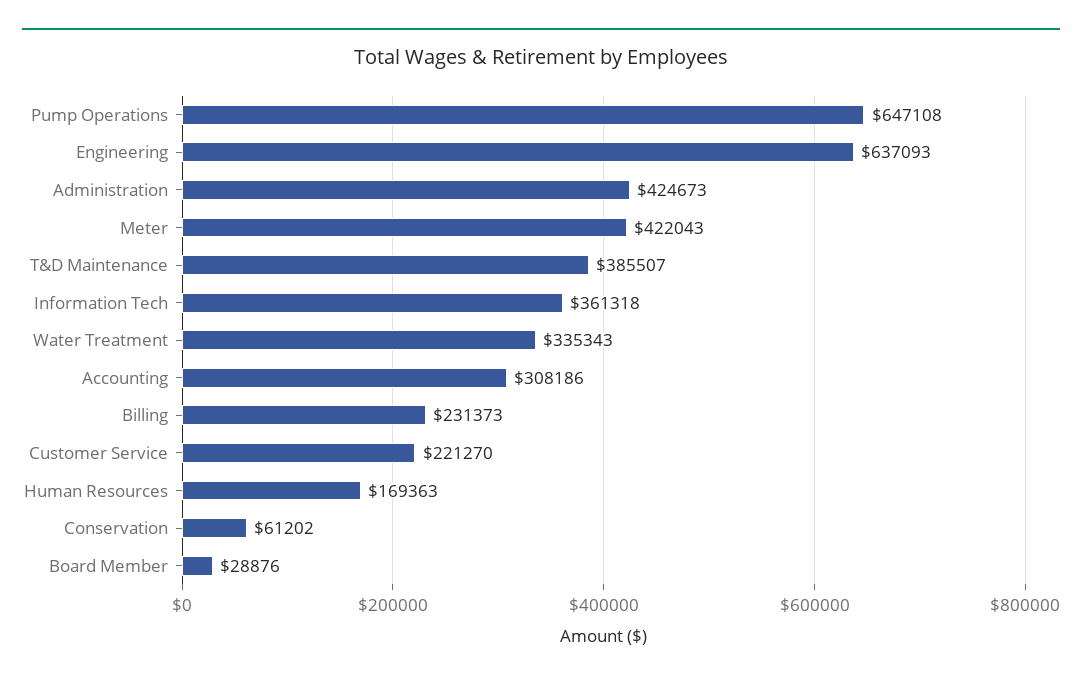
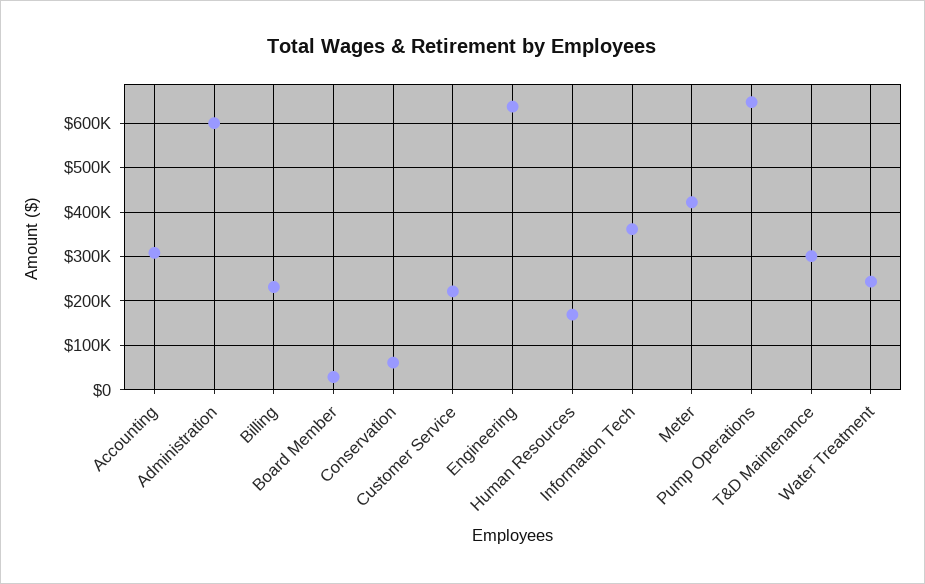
  {
    "Pump Operations": 647108,
    "Engineering": 637093,
-   "Administration": 424673,
+   "Administration": 600000,
    "Meter": 422043,
-   "T&D Maintenance": 385507,
+   "T&D Maintenance": 300000,
    "Information Tech": 361318,
-   "Water Treatment": 335343,
+   "Water Treatment": 240000,
    "Accounting": 308186,
    "Billing": 231373,
    "Customer Service": 221270,
    "Human Resources": 169363,
    "Conservation": 61202,
    "Board Member": 28876
  }

